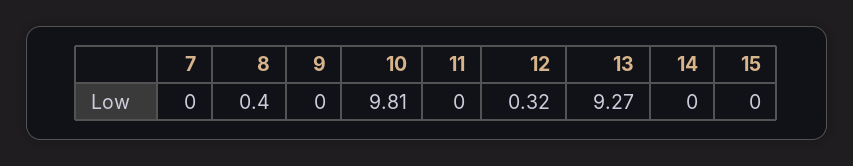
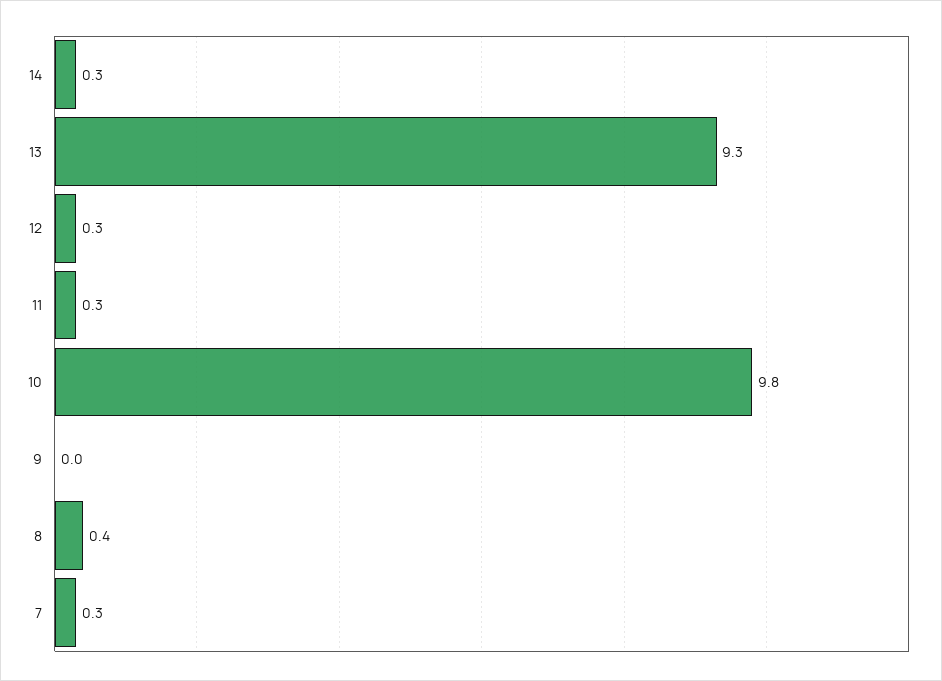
  {
-   "7": 0,
+   "7": 0.3,
    "8": 0.4,
    "9": 0,
    "10": 9.81,
-   "11": 0,
+   "11": 0.3,
    "12": 0.32,
    "13": 9.27,
-   "14": 0,
+   "14": 0.3
-   "15": 0
  }

